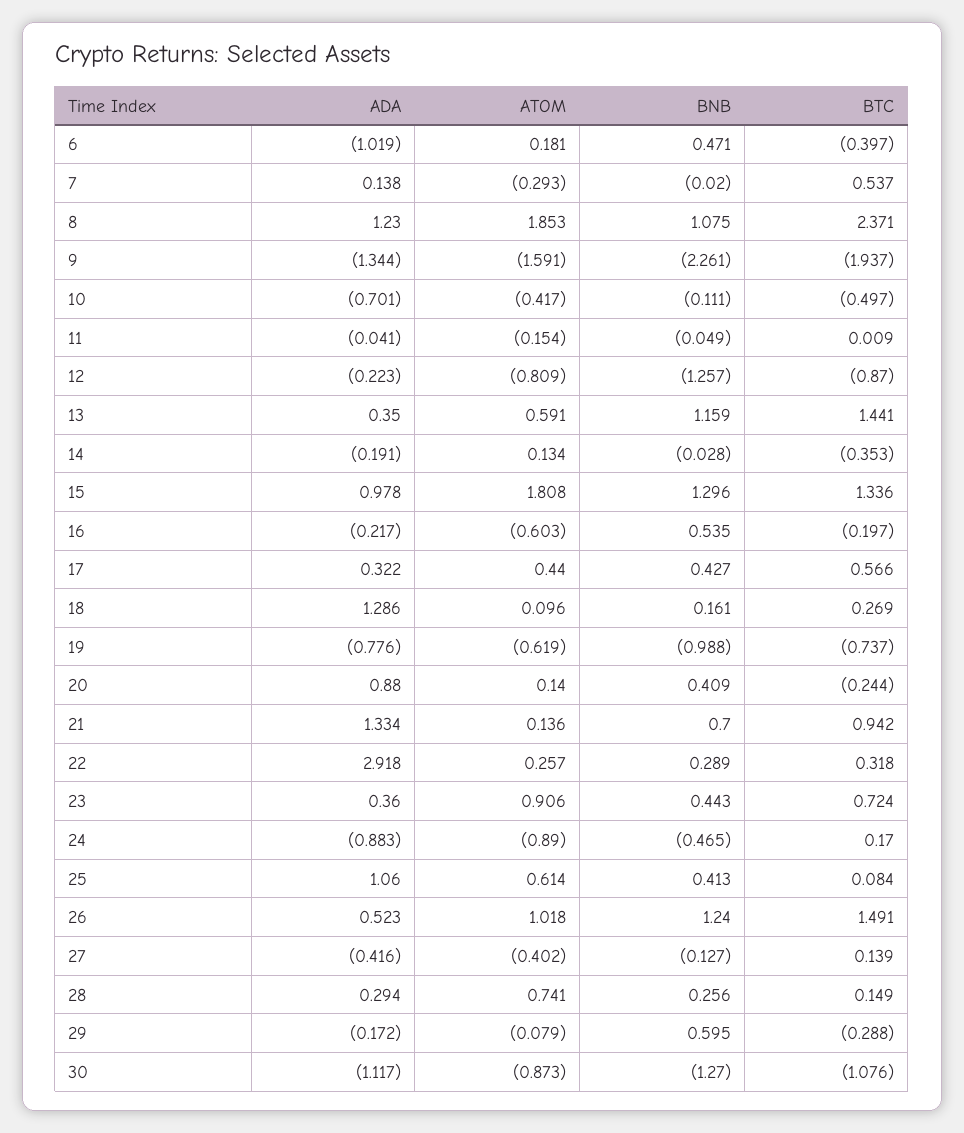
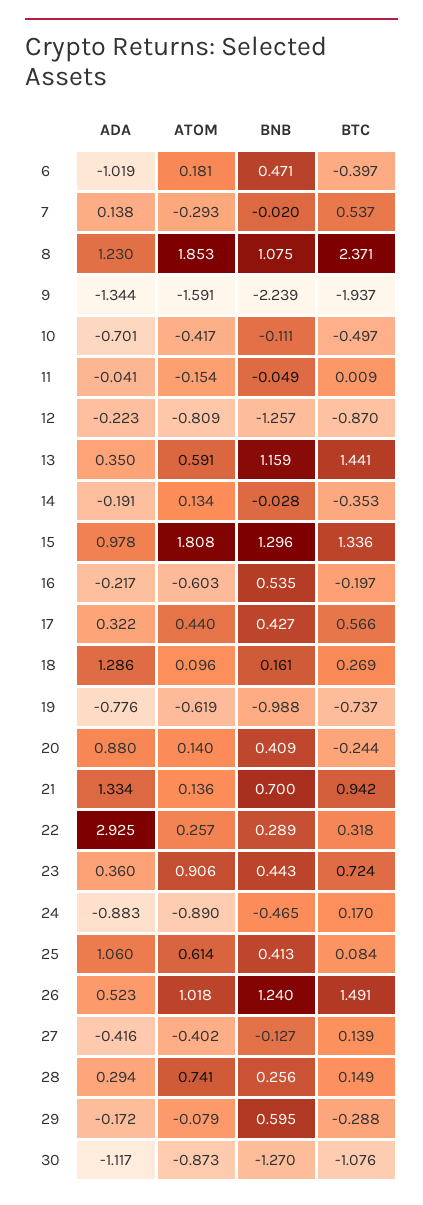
  {
    "ADA": {
      "6": -1.019,
      "7": 0.138,
      "8": 1.23,
      "9": -1.344,
      "10": -0.701,
      "11": -0.041,
      "12": -0.223,
      "13": 0.35,
      "14": -0.191,
      "15": 0.978,
      "16": -0.217,
      "17": 0.322,
      "18": 1.286,
      "19": -0.776,
      "20": 0.88,
      "21": 1.334,
-     "22": 2.918,
+     "22": 2.925,
      "23": 0.36,
      "24": -0.883,
      "25": 1.06,
      "26": 0.523,
      "27": -0.416,
      "28": 0.294,
      "29": -0.172,
      "30": -1.117
    },
    "ATOM": {
      "6": 0.181,
      "7": -0.293,
      "8": 1.853,
      "9": -1.591,
      "10": -0.417,
      "11": -0.154,
      "12": -0.809,
      "13": 0.591,
      "14": 0.134,
      "15": 1.808,
      "16": -0.603,
      "17": 0.44,
      "18": 0.096,
      "19": -0.619,
      "20": 0.14,
      "21": 0.136,
      "22": 0.257,
      "23": 0.906,
      "24": -0.89,
      "25": 0.614,
      "26": 1.018,
      "27": -0.402,
      "28": 0.741,
      "29": -0.079,
      "30": -0.873
    },
    "BNB": {
      "6": 0.471,
      "7": -0.02,
      "8": 1.075,
-     "9": -2.261,
+     "9": -2.239,
      "10": -0.111,
      "11": -0.049,
      "12": -1.257,
      "13": 1.159,
      "14": -0.028,
      "15": 1.296,
      "16": 0.535,
      "17": 0.427,
      "18": 0.161,
      "19": -0.988,
      "20": 0.409,
      "21": 0.7,
      "22": 0.289,
      "23": 0.443,
      "24": -0.465,
      "25": 0.413,
      "26": 1.24,
      "27": -0.127,
      "28": 0.256,
      "29": 0.595,
      "30": -1.27
    },
    "BTC": {
      "6": -0.397,
      "7": 0.537,
      "8": 2.371,
      "9": -1.937,
      "10": -0.497,
      "11": 0.009,
      "12": -0.87,
      "13": 1.441,
      "14": -0.353,
      "15": 1.336,
      "16": -0.197,
      "17": 0.566,
      "18": 0.269,
      "19": -0.737,
      "20": -0.244,
      "21": 0.942,
      "22": 0.318,
      "23": 0.724,
      "24": 0.17,
      "25": 0.084,
      "26": 1.491,
      "27": 0.139,
      "28": 0.149,
      "29": -0.288,
      "30": -1.076
    }
  }

